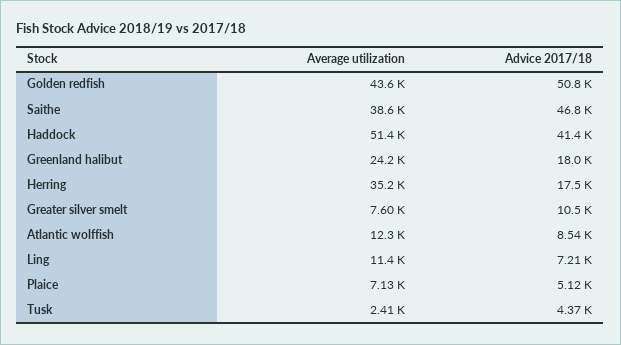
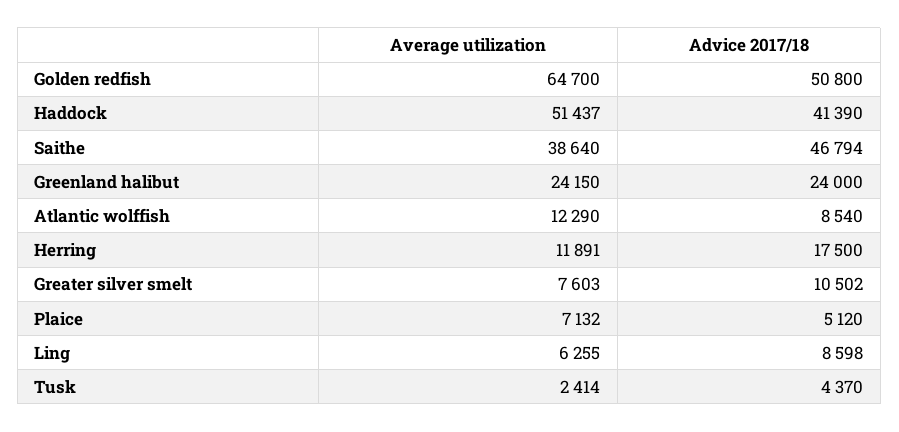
  {
    "Average utilization": {
-     "Golden redfish": 43600,
+     "Golden redfish": 64700,
      "Saithe": 38640,
      "Haddock": 51437,
      "Greenland halibut": 24150,
-     "Herring": 35200,
+     "Herring": 11891,
      "Greater silver smelt": 7603,
      "Atlantic wolffish": 12290,
-     "Ling": 11400,
+     "Ling": 6255,
      "Plaice": 7132,
      "Tusk": 2414
    },
    "Advice 2017/18": {
      "Golden redfish": 50800,
      "Saithe": 46794,
      "Haddock": 41390,
-     "Greenland halibut": 18000,
+     "Greenland halibut": 24000,
      "Herring": 17500,
      "Greater silver smelt": 10502,
      "Atlantic wolffish": 8540,
-     "Ling": 7210,
+     "Ling": 8598,
      "Plaice": 5120,
      "Tusk": 4370
    }
  }

